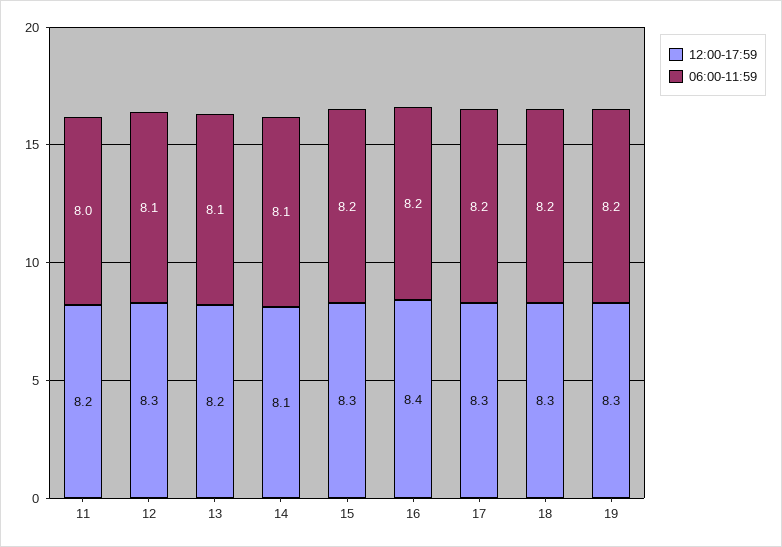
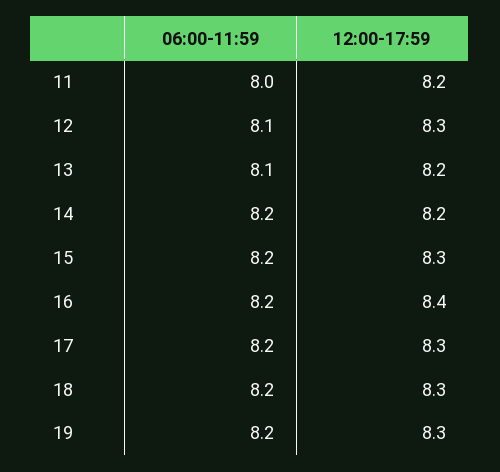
  {
    "12:00-17:59": {
      "11": 8.2,
      "12": 8.3,
      "13": 8.2,
-     "14": 8.1,
+     "14": 8.2,
      "15": 8.3,
      "16": 8.4,
      "17": 8.3,
      "18": 8.3,
      "19": 8.3
    },
    "06:00-11:59": {
      "11": 8,
      "12": 8.1,
      "13": 8.1,
-     "14": 8.1,
+     "14": 8.2,
      "15": 8.2,
      "16": 8.2,
      "17": 8.2,
      "18": 8.2,
      "19": 8.2
    }
  }

